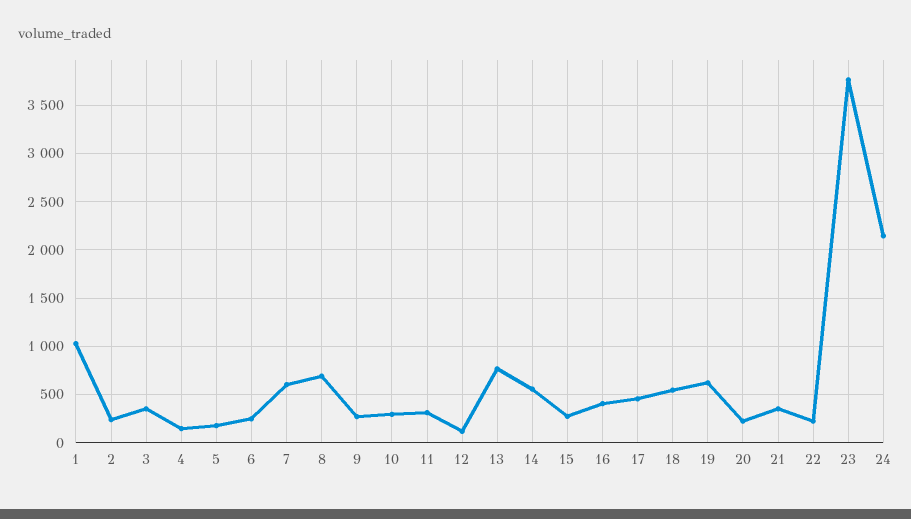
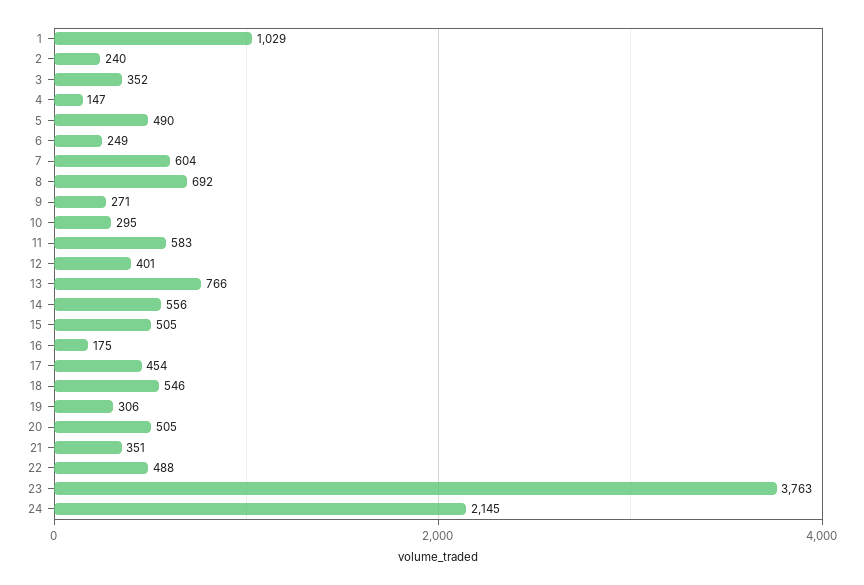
  {
    "1": 1029,
    "2": 240,
    "3": 352,
    "4": 147,
-   "5": 200,
+   "5": 490,
    "6": 249,
    "7": 604,
    "8": 692,
    "9": 271,
    "10": 295,
-   "11": 300,
+   "11": 583,
-   "12": 100,
+   "12": 401,
    "13": 766,
    "14": 556,
-   "15": 300,
+   "15": 505,
-   "16": 400,
+   "16": 175,
    "17": 454,
    "18": 546,
-   "19": 600,
+   "19": 306,
-   "20": 200,
+   "20": 505,
    "21": 351,
-   "22": 200,
+   "22": 488,
    "23": 3763,
    "24": 2145
  }

